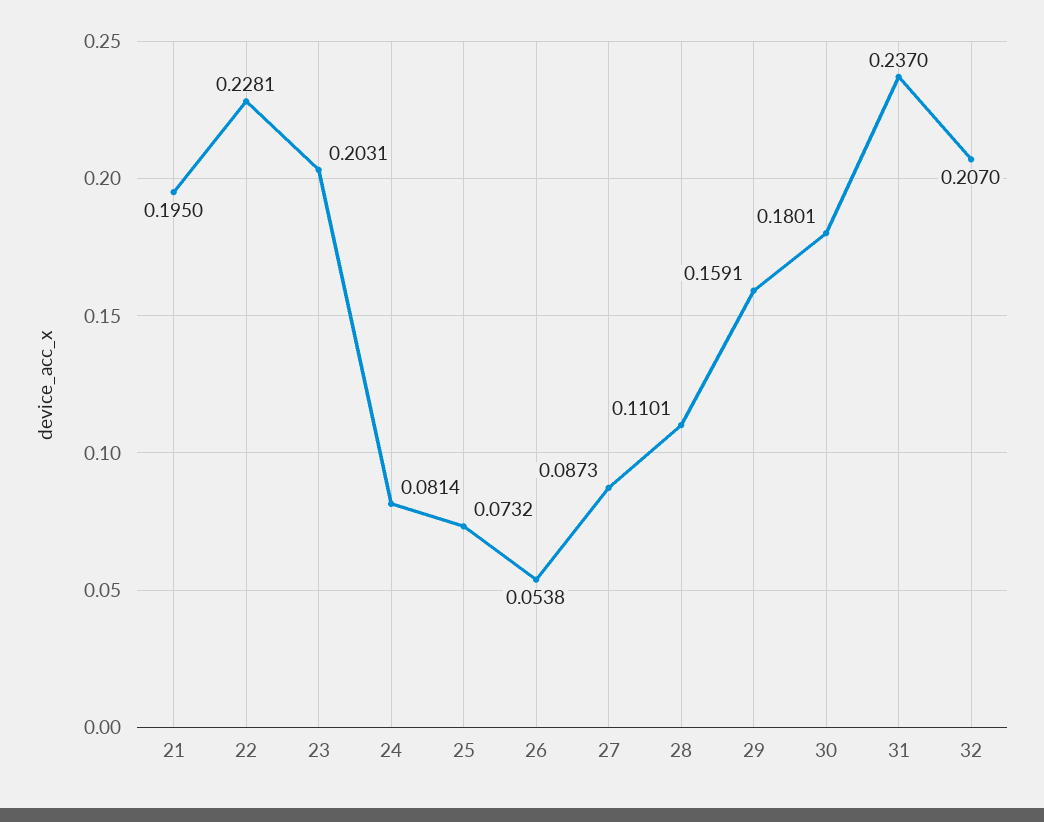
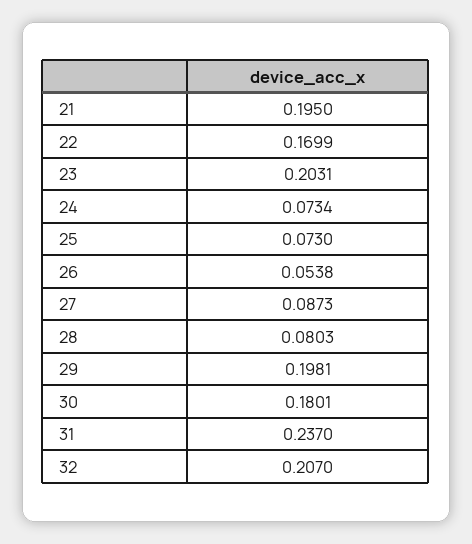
  {
    "21": 0.195,
-   "22": 0.2281,
+   "22": 0.1699,
    "23": 0.2031,
-   "24": 0.0814,
+   "24": 0.0734,
-   "25": 0.0732,
+   "25": 0.073,
    "26": 0.0538,
    "27": 0.0873,
-   "28": 0.1101,
+   "28": 0.0803,
-   "29": 0.1591,
+   "29": 0.1981,
    "30": 0.1801,
    "31": 0.237,
    "32": 0.207
  }

